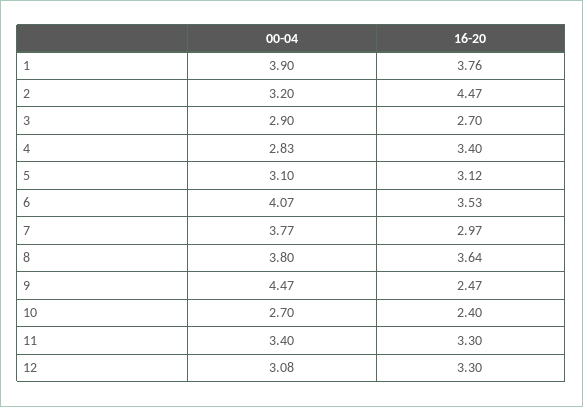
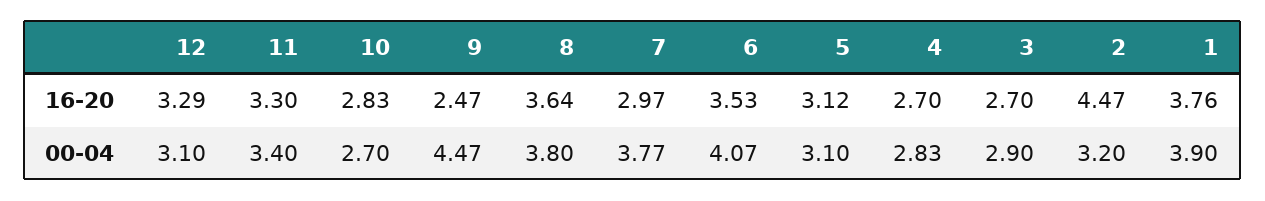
  {
    "00-04": {
      "1": 3.9,
      "2": 3.2,
      "3": 2.9,
      "4": 2.83,
      "5": 3.1,
      "6": 4.07,
      "7": 3.77,
      "8": 3.8,
      "9": 4.47,
      "10": 2.7,
      "11": 3.4,
-     "12": 3.08
+     "12": 3.1
    },
    "16-20": {
      "1": 3.76,
      "2": 4.47,
      "3": 2.7,
-     "4": 3.4,
+     "4": 2.7,
      "5": 3.12,
      "6": 3.53,
      "7": 2.97,
      "8": 3.64,
      "9": 2.47,
-     "10": 2.4,
+     "10": 2.83,
      "11": 3.3,
-     "12": 3.3
+     "12": 3.29
    }
  }

